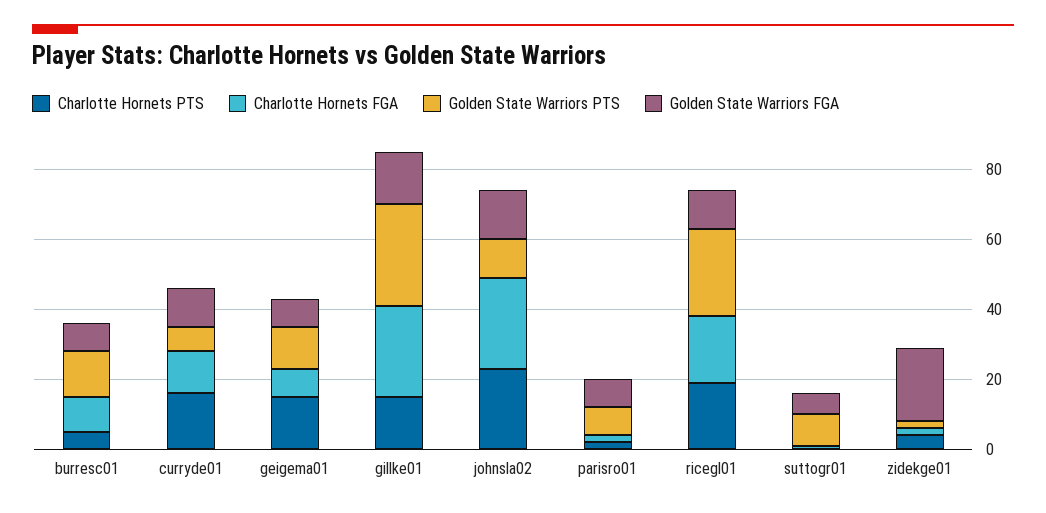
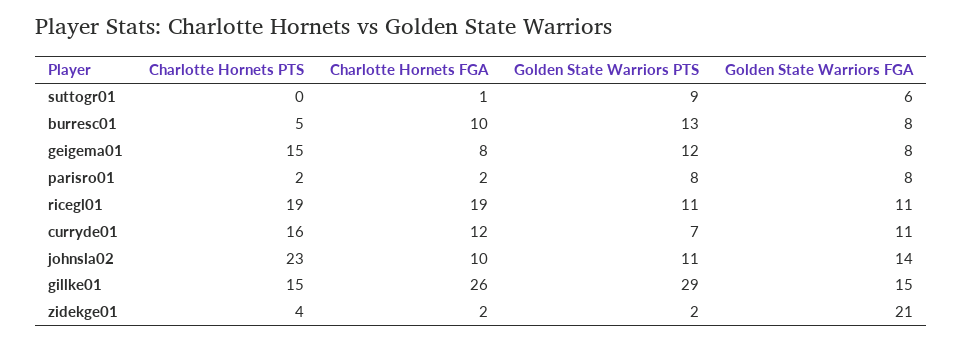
  {
    "Charlotte Hornets PTS": {
      "burresc01": 5,
      "curryde01": 16,
      "geigema01": 15,
      "gillke01": 15,
      "johnsla02": 23,
      "parisro01": 2,
      "ricegl01": 19,
      "suttogr01": 0,
      "zidekge01": 4
    },
    "Charlotte Hornets FGA": {
      "burresc01": 10,
      "curryde01": 12,
      "geigema01": 8,
      "gillke01": 26,
-     "johnsla02": 25,
+     "johnsla02": 10,
      "parisro01": 2,
      "ricegl01": 19,
      "suttogr01": 1,
      "zidekge01": 2
    },
    "Golden State Warriors PTS": {
      "burresc01": 13,
      "curryde01": 7,
      "geigema01": 12,
      "gillke01": 29,
      "johnsla02": 11,
      "parisro01": 8,
-     "ricegl01": 25,
+     "ricegl01": 11,
      "suttogr01": 9,
      "zidekge01": 2
    },
    "Golden State Warriors FGA": {
      "burresc01": 8,
      "curryde01": 11,
      "geigema01": 8,
      "gillke01": 15,
      "johnsla02": 14,
      "parisro01": 8,
      "ricegl01": 11,
      "suttogr01": 6,
      "zidekge01": 21
    }
  }

